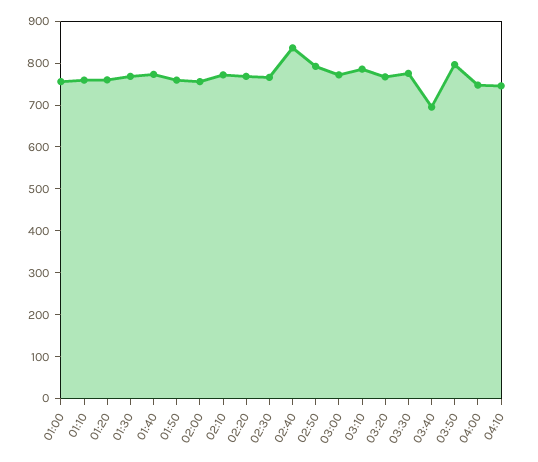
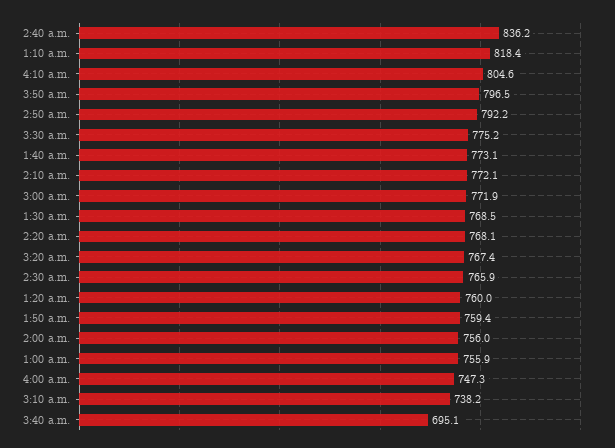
  {
    "01:00": 755.9,
-   "01:10": 760,
+   "01:10": 818.4,
    "01:20": 760,
    "01:30": 768.5,
    "01:40": 773.1,
    "01:50": 759.4,
    "02:00": 756,
    "02:10": 772.1,
    "02:20": 768.1,
    "02:30": 765.9,
    "02:40": 836.2,
    "02:50": 792.2,
    "03:00": 771.9,
-   "03:10": 780,
+   "03:10": 738.2,
    "03:20": 767.4,
    "03:30": 775.2,
    "03:40": 695.1,
    "03:50": 796.5,
    "04:00": 747.3,
-   "04:10": 740
+   "04:10": 804.6
  }

